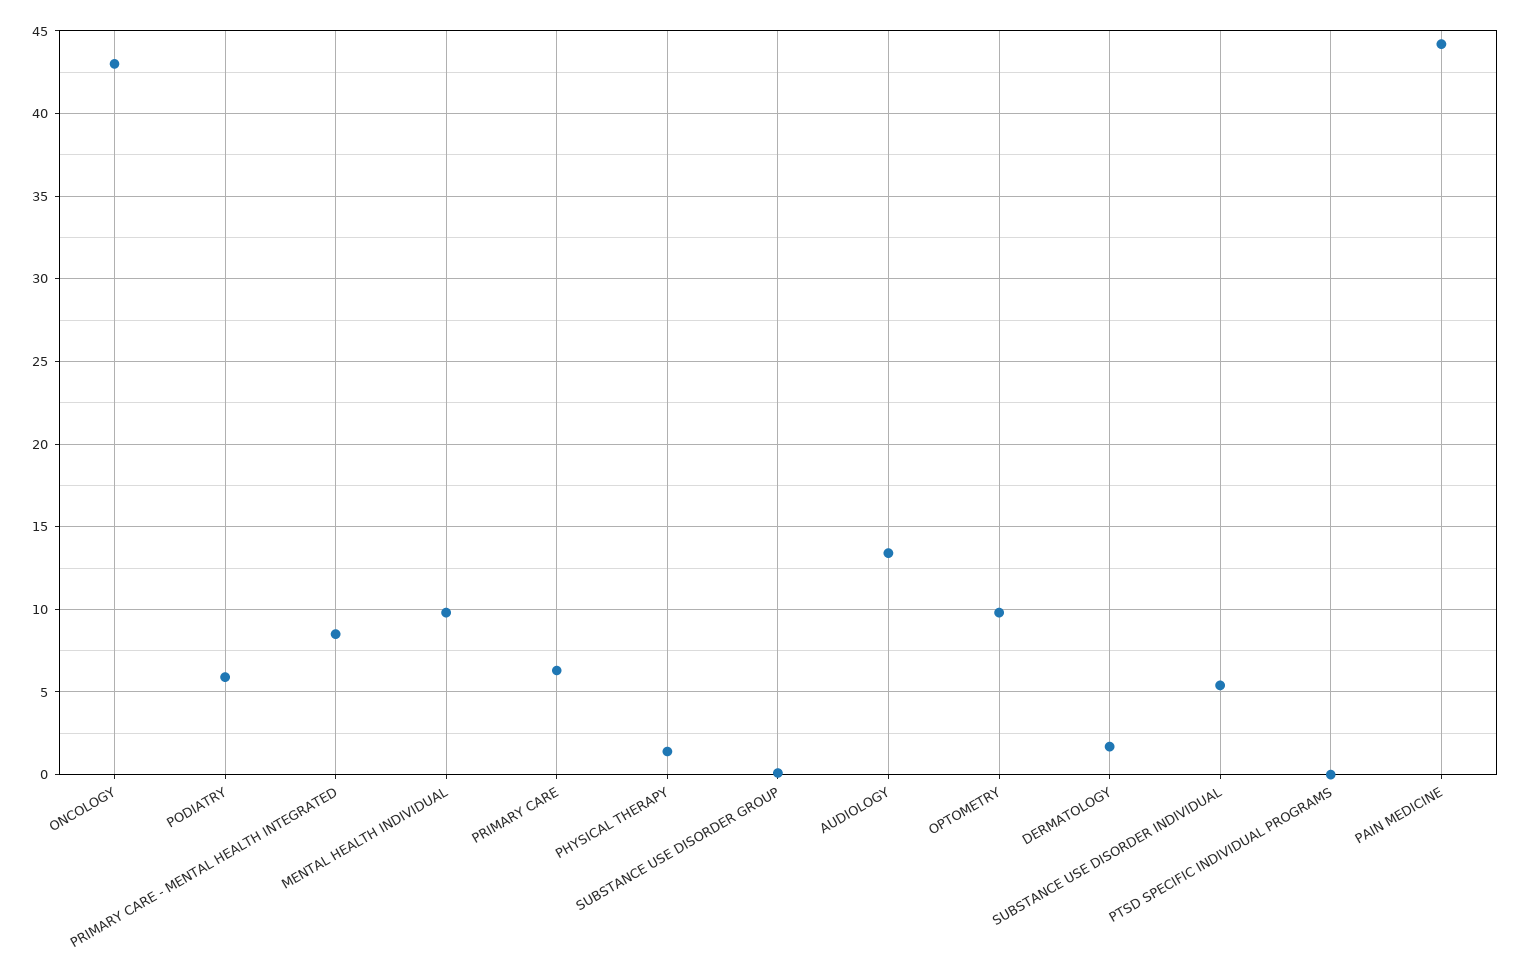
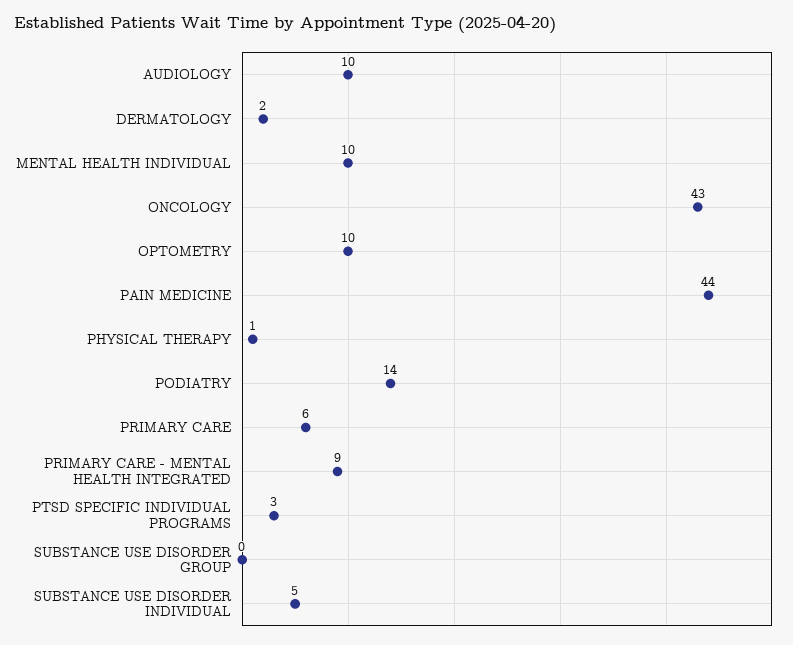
  {
    "ONCOLOGY": 43,
-   "PODIATRY": 6,
+   "PODIATRY": 14,
    "PRIMARY CARE - MENTAL HEALTH INTEGRATED": 9,
    "MENTAL HEALTH INDIVIDUAL": 10,
    "PRIMARY CARE": 6,
    "PHYSICAL THERAPY": 1,
    "SUBSTANCE USE DISORDER GROUP": 0,
-   "AUDIOLOGY": 13.5,
+   "AUDIOLOGY": 10,
    "OPTOMETRY": 10,
    "DERMATOLOGY": 2,
    "SUBSTANCE USE DISORDER INDIVIDUAL": 5,
-   "PTSD SPECIFIC INDIVIDUAL PROGRAMS": 0,
+   "PTSD SPECIFIC INDIVIDUAL PROGRAMS": 3,
    "PAIN MEDICINE": 44
  }

